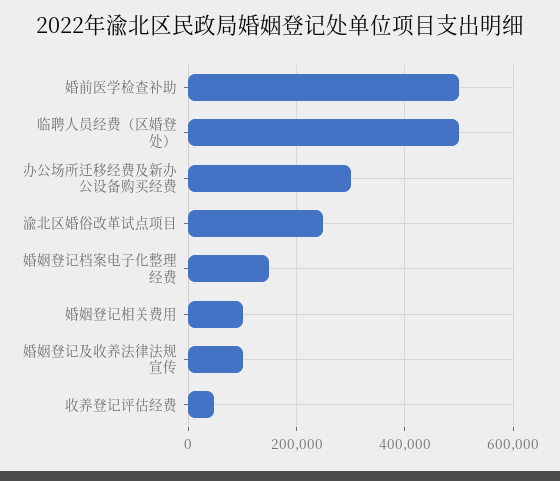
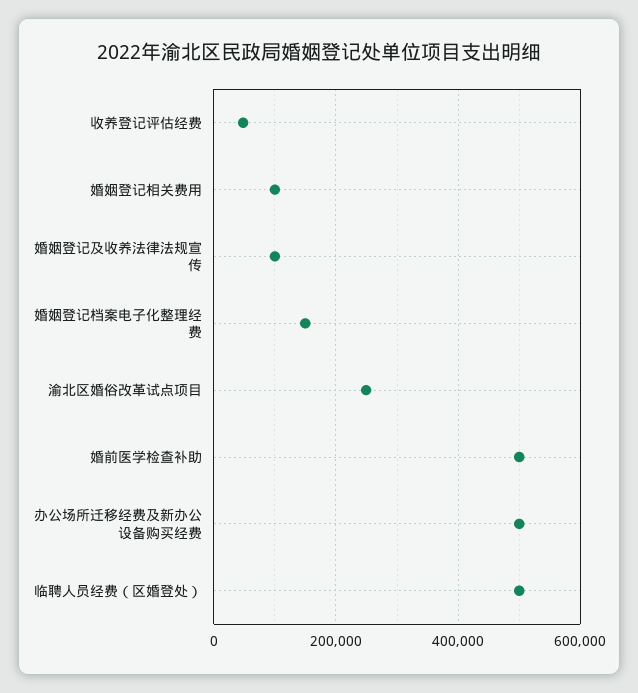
  {
    "婚前医学检查补助": 500000,
    "临聘人员经费（区婚登处）": 500000,
-   "办公场所迁移经费及新办公设备购买经费": 300000,
+   "办公场所迁移经费及新办公设备购买经费": 500000,
    "渝北区婚俗改革试点项目": 240000,
    "婚姻登记档案电子化整理经费": 140000,
    "婚姻登记相关费用": 100000,
    "婚姻登记及收养法律法规宣传": 100000,
    "收养登记评估经费": 40000
  }

